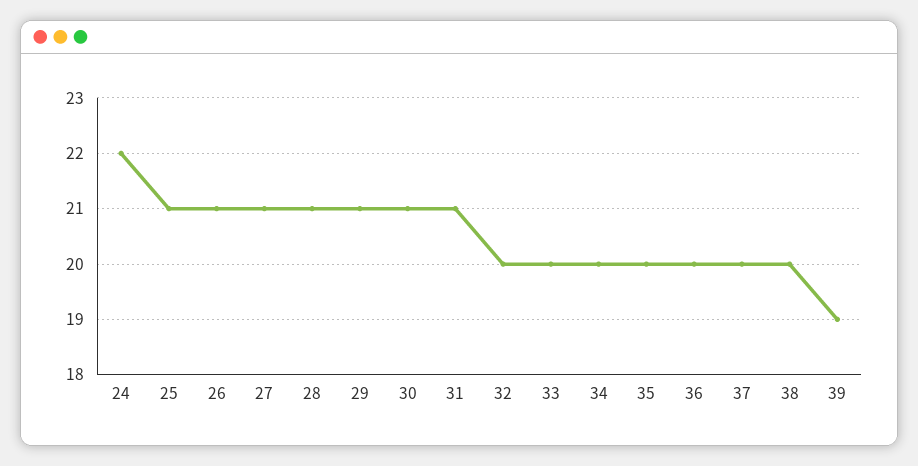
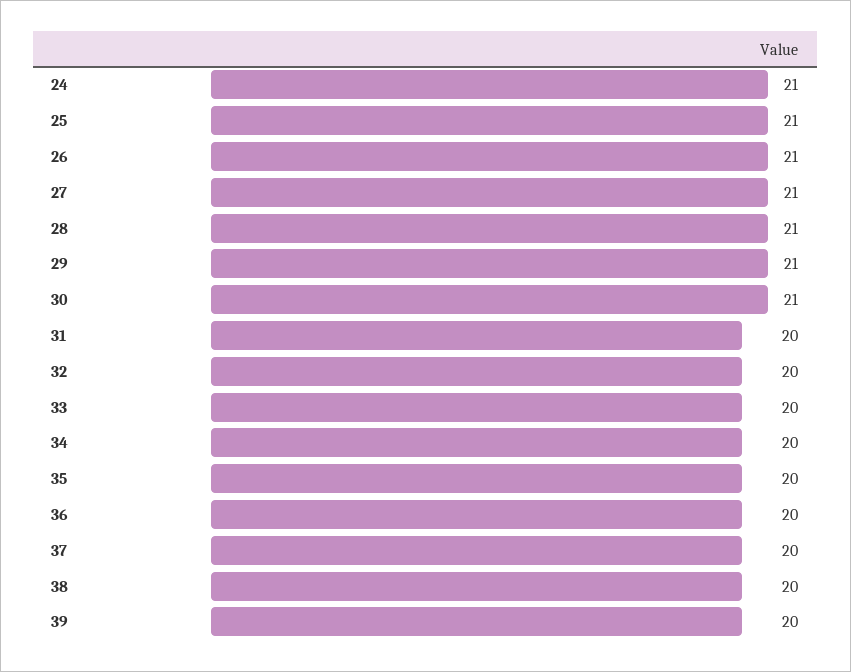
  {
-   "24": 22,
+   "24": 21,
    "25": 21,
    "26": 21,
    "27": 21,
    "28": 21,
    "29": 21,
    "30": 21,
-   "31": 21,
+   "31": 20,
    "32": 20,
    "33": 20,
    "34": 20,
    "35": 20,
    "36": 20,
    "37": 20,
    "38": 20,
-   "39": 19
+   "39": 20
  }

